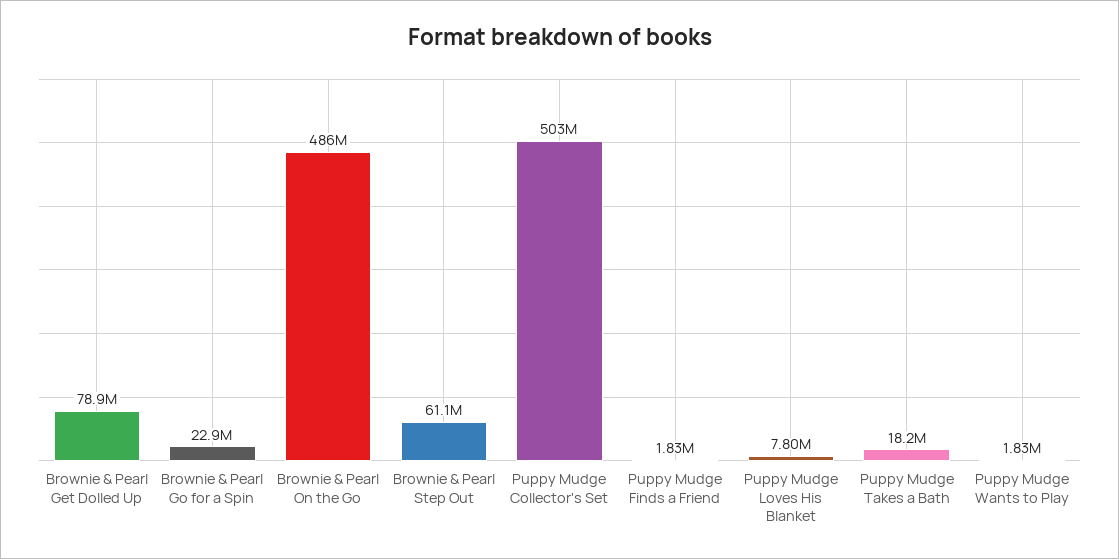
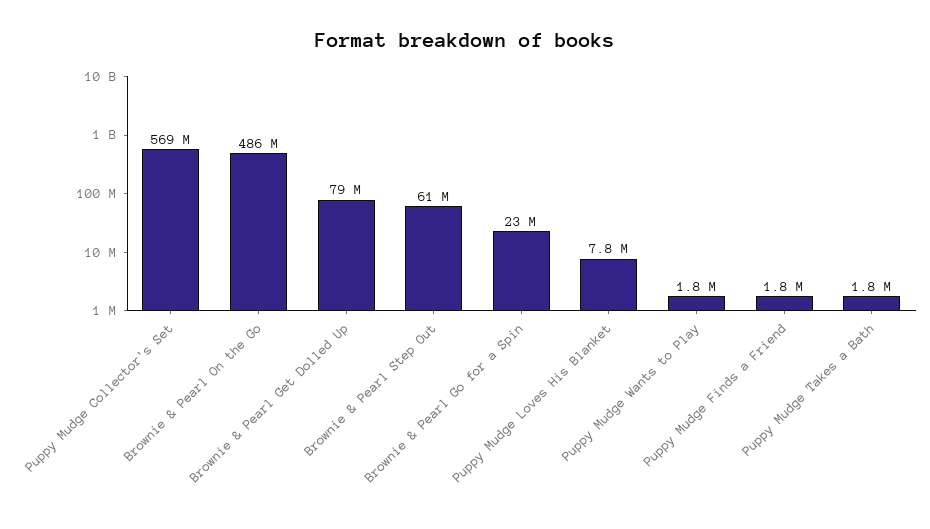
  {
    "Brownie & Pearl Get Dolled Up": 78900000,
    "Brownie & Pearl Go for a Spin": 22900000,
    "Brownie & Pearl On the Go": 486000000,
    "Brownie & Pearl Step Out": 61100000,
-   "Puppy Mudge Collector's Set": 503000000,
+   "Puppy Mudge Collector's Set": 569000000,
    "Puppy Mudge Finds a Friend": 1830000,
    "Puppy Mudge Loves His Blanket": 7800000,
-   "Puppy Mudge Takes a Bath": 18200000,
+   "Puppy Mudge Takes a Bath": 1800000,
    "Puppy Mudge Wants to Play": 1830000
  }

